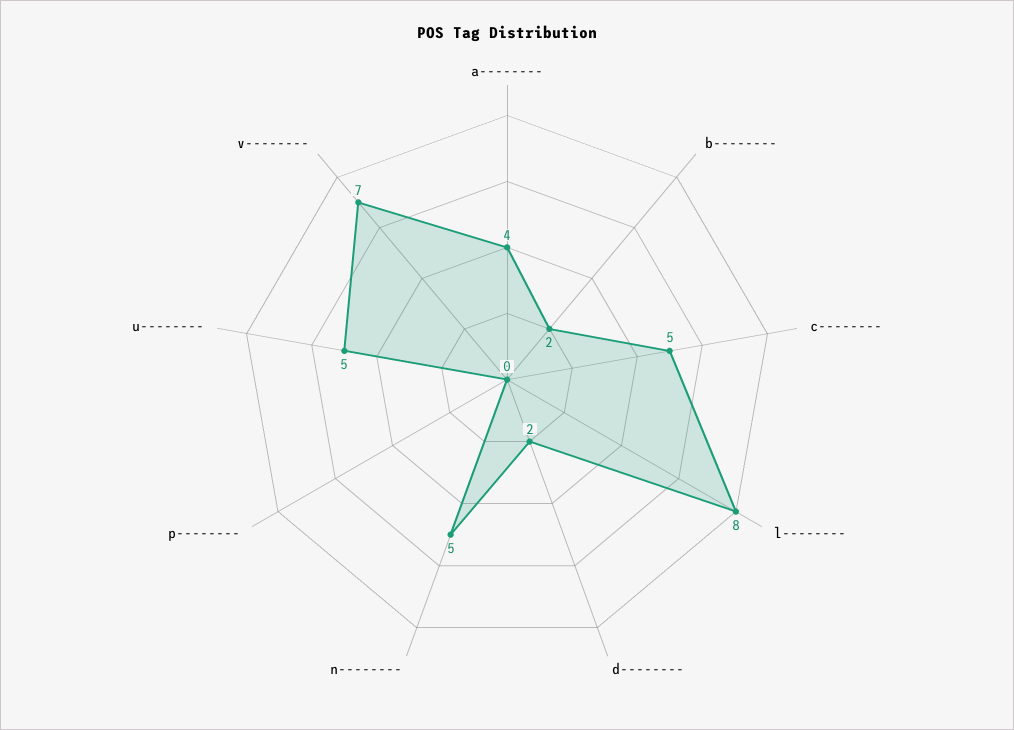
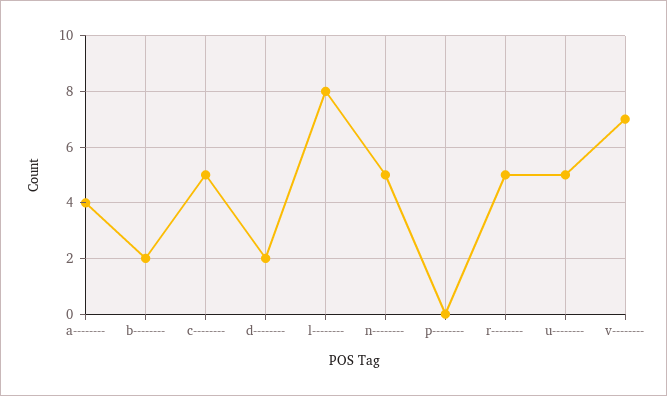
  {
    "a--------": 4,
    "b--------": 2,
    "c--------": 5,
    "l--------": 8,
    "d--------": 2,
    "n--------": 5,
    "p--------": 0,
    "u--------": 5,
-   "v--------": 7
+   "v--------": 7,
+   "r--------": 5
  }

